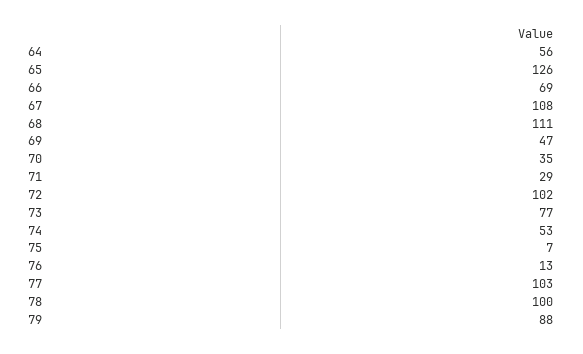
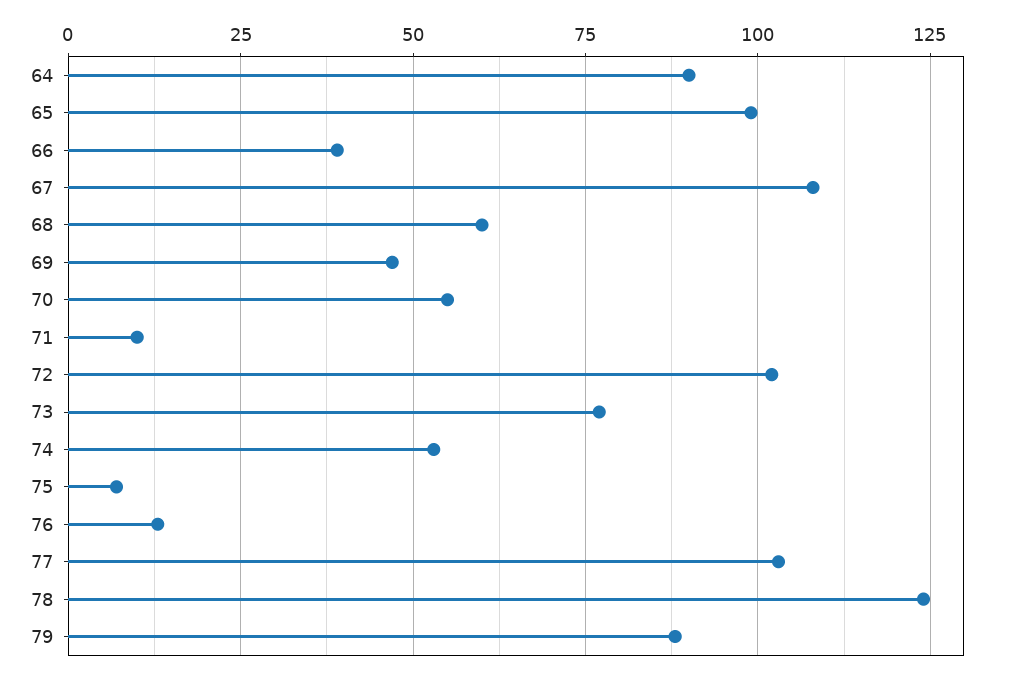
  {
-   "64": 56,
+   "64": 90,
-   "65": 126,
+   "65": 100,
-   "66": 69,
+   "66": 40,
    "67": 108,
-   "68": 111,
+   "68": 60,
    "69": 47,
-   "70": 35,
+   "70": 55,
-   "71": 29,
+   "71": 10,
    "72": 102,
    "73": 77,
    "74": 53,
    "75": 7,
    "76": 13,
    "77": 103,
-   "78": 100,
+   "78": 125,
    "79": 88
  }

